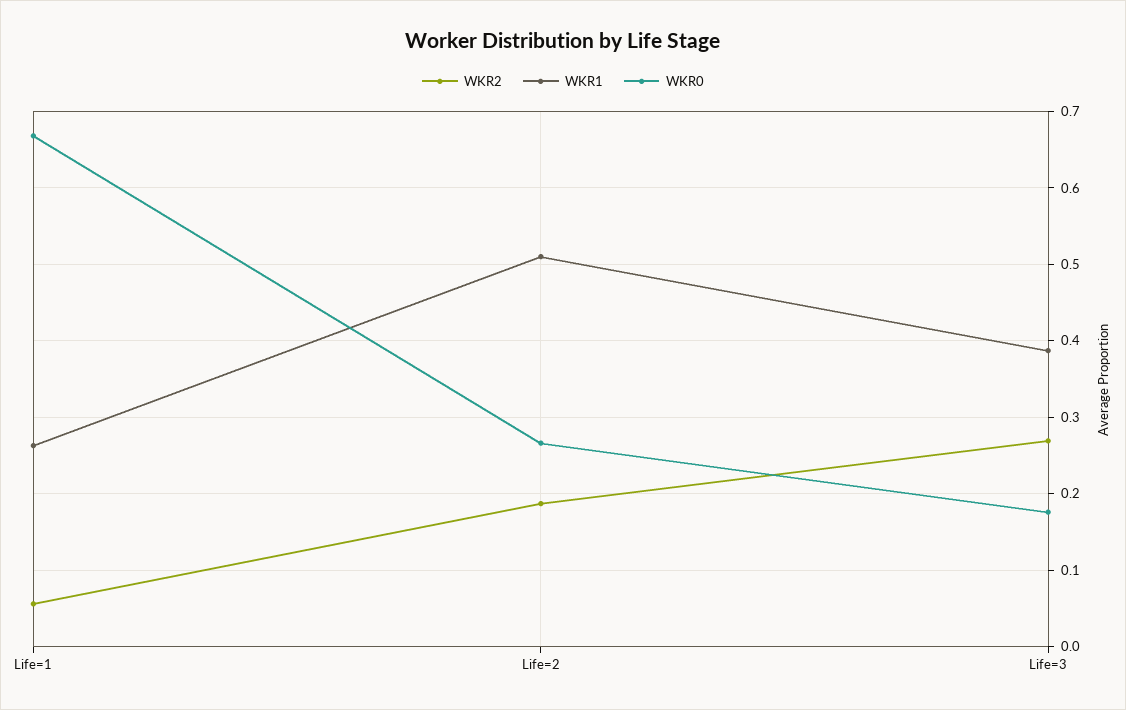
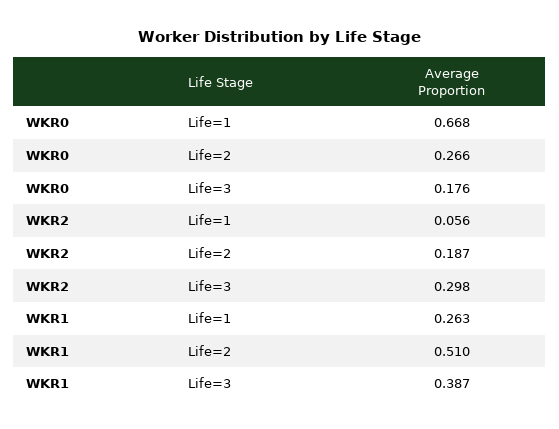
  {
    "WKR2": {
      "Life=1": 0.056,
      "Life=2": 0.187,
-     "Life=3": 0.27
+     "Life=3": 0.298
    },
    "WKR1": {
      "Life=1": 0.263,
      "Life=2": 0.51,
      "Life=3": 0.387
    },
    "WKR0": {
      "Life=1": 0.668,
      "Life=2": 0.266,
      "Life=3": 0.176
    }
  }

